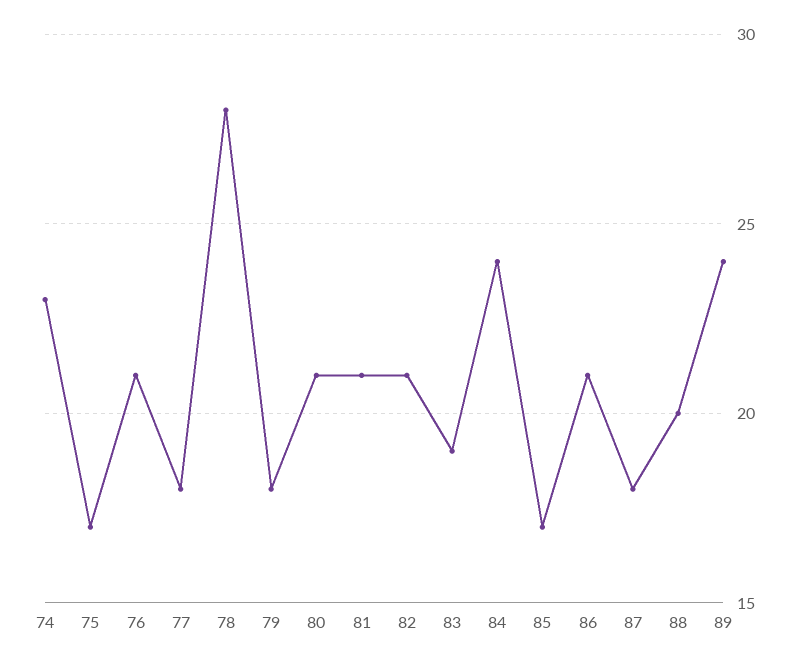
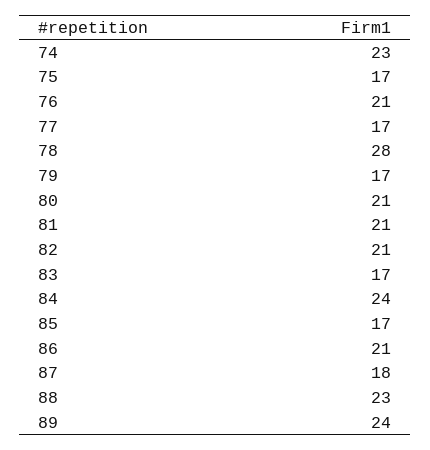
  {
    "74": 23,
    "75": 17,
    "76": 21,
-   "77": 18,
+   "77": 17,
    "78": 28,
-   "79": 18,
+   "79": 17,
    "80": 21,
    "81": 21,
    "82": 21,
-   "83": 19,
+   "83": 17,
    "84": 24,
    "85": 17,
    "86": 21,
    "87": 18,
-   "88": 20,
+   "88": 23,
    "89": 24
  }

